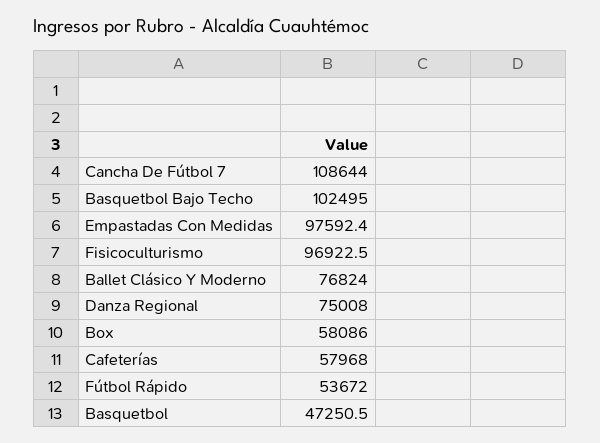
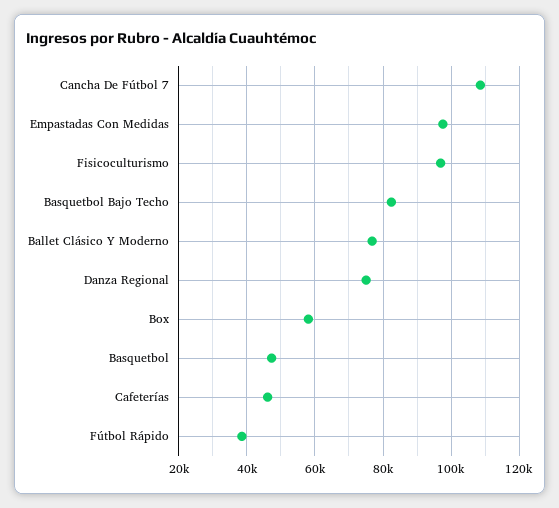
  {
    "Cancha De Fútbol 7": 108644,
-   "Basquetbol Bajo Techo": 102495,
+   "Basquetbol Bajo Techo": 82000,
    "Empastadas Con Medidas": 97592.4,
    "Fisicoculturismo": 96922.5,
    "Ballet Clásico Y Moderno": 76824,
    "Danza Regional": 75008,
    "Box": 58086,
-   "Cafeterías": 57968,
+   "Cafeterías": 46000,
-   "Fútbol Rápido": 53672,
+   "Fútbol Rápido": 38000,
    "Basquetbol": 47250.5
  }

